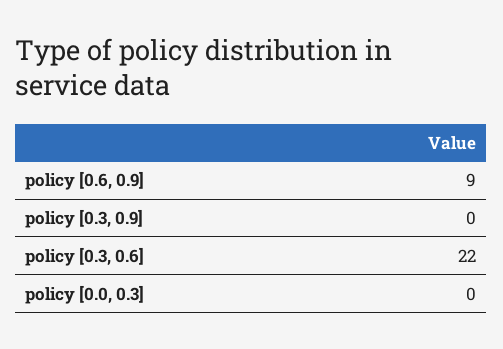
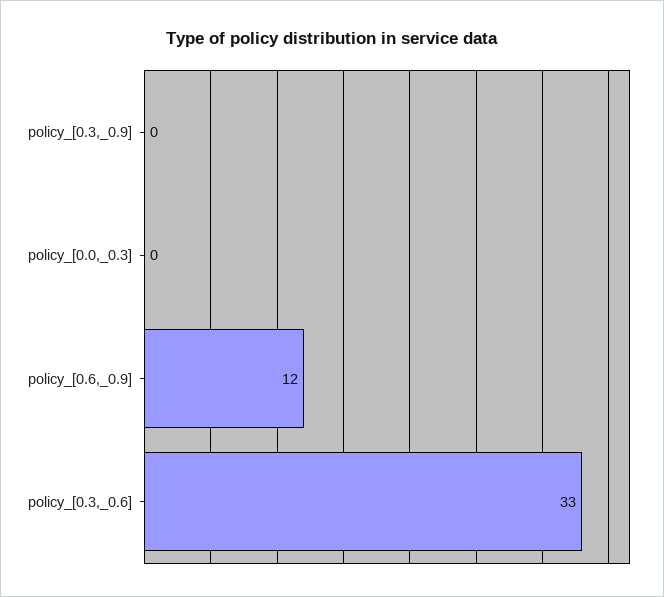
  {
-   "policy [0.6, 0.9]": 9,
+   "policy [0.6, 0.9]": 12,
    "policy [0.3, 0.9]": 0,
-   "policy [0.3, 0.6]": 22,
+   "policy [0.3, 0.6]": 33,
    "policy [0.0, 0.3]": 0
  }

